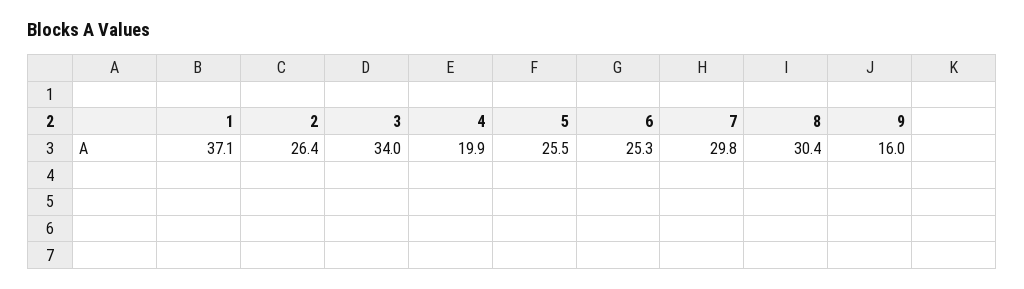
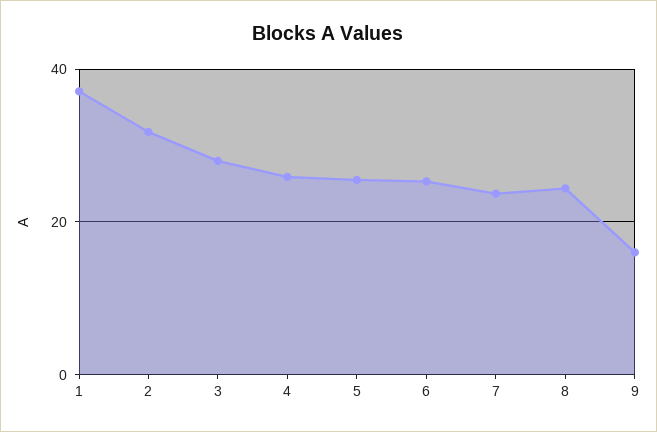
  {
    "1": 37.1,
-   "2": 26.4,
+   "2": 32,
-   "3": 34,
+   "3": 28,
-   "4": 19.9,
+   "4": 26,
    "5": 25.5,
    "6": 25.3,
-   "7": 29.8,
+   "7": 24,
-   "8": 30.4,
+   "8": 24,
    "9": 16
  }

